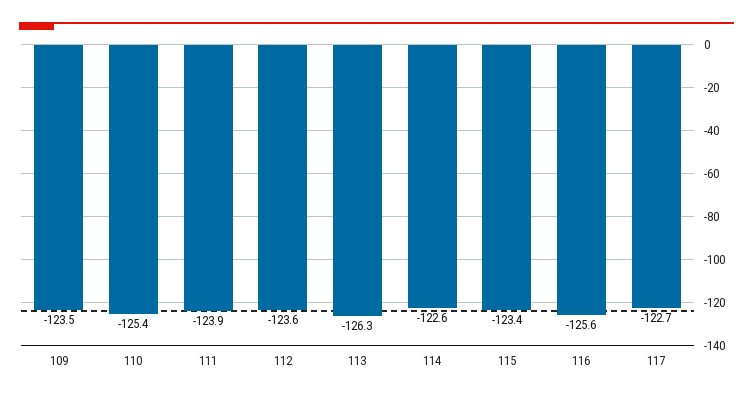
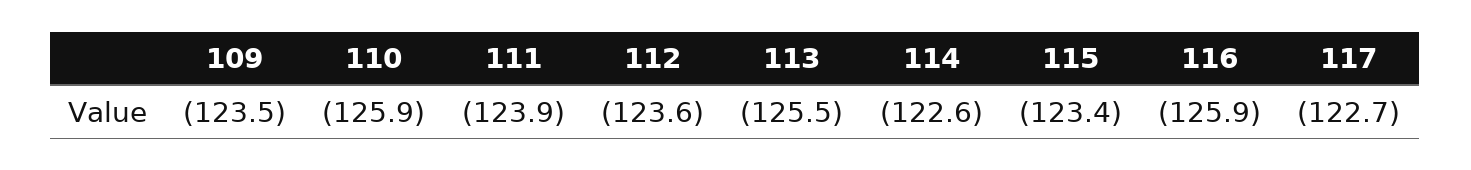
  {
    "109": -123.5,
-   "110": -125.4,
+   "110": -125.9,
    "111": -123.9,
    "112": -123.6,
-   "113": -126.3,
+   "113": -125.5,
    "114": -122.6,
    "115": -123.4,
-   "116": -125.6,
+   "116": -125.9,
    "117": -122.7
  }

